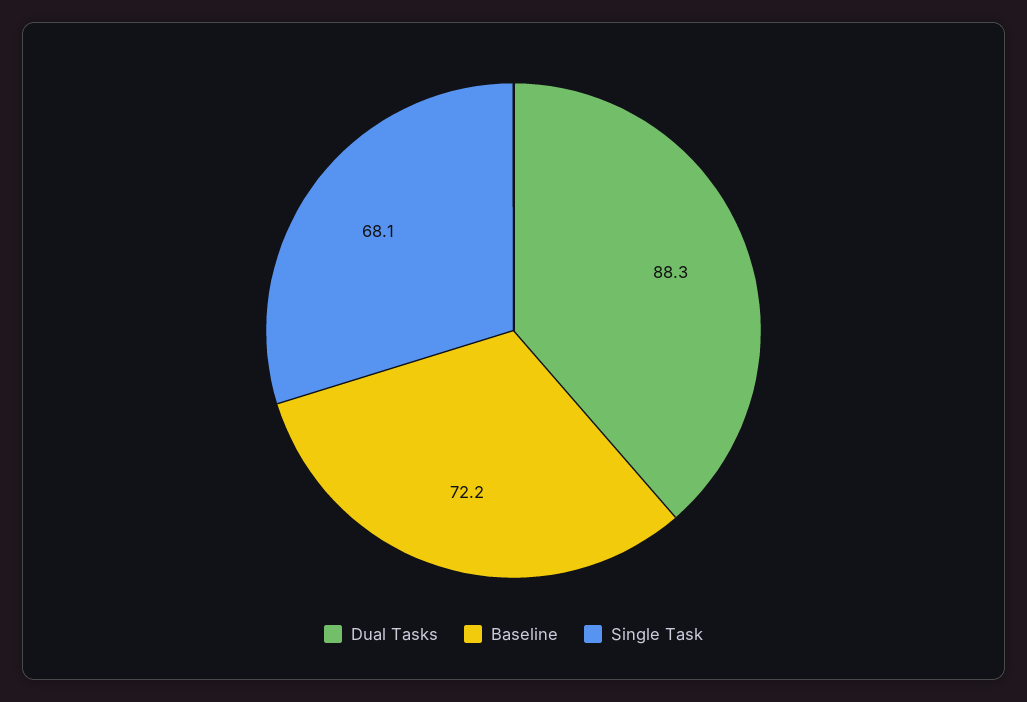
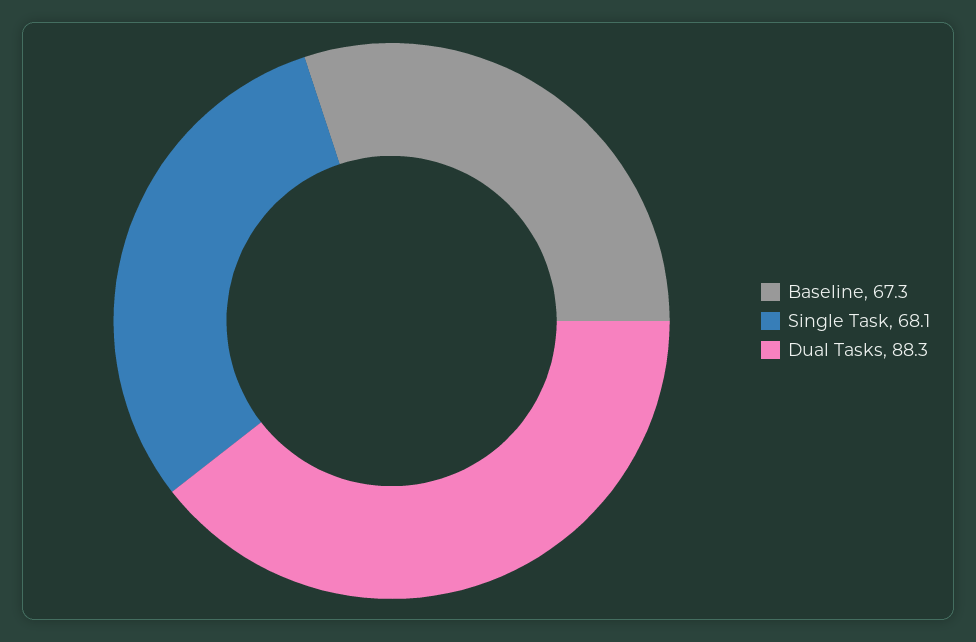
  {
    "Dual Tasks": 88.3,
-   "Baseline": 72.2,
+   "Baseline": 67.3,
    "Single Task": 68.1
  }

